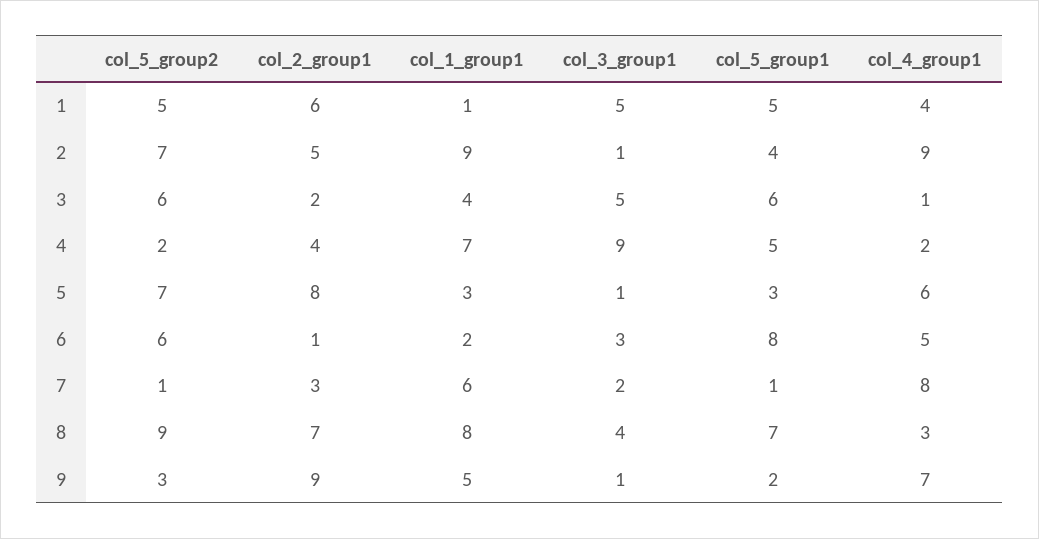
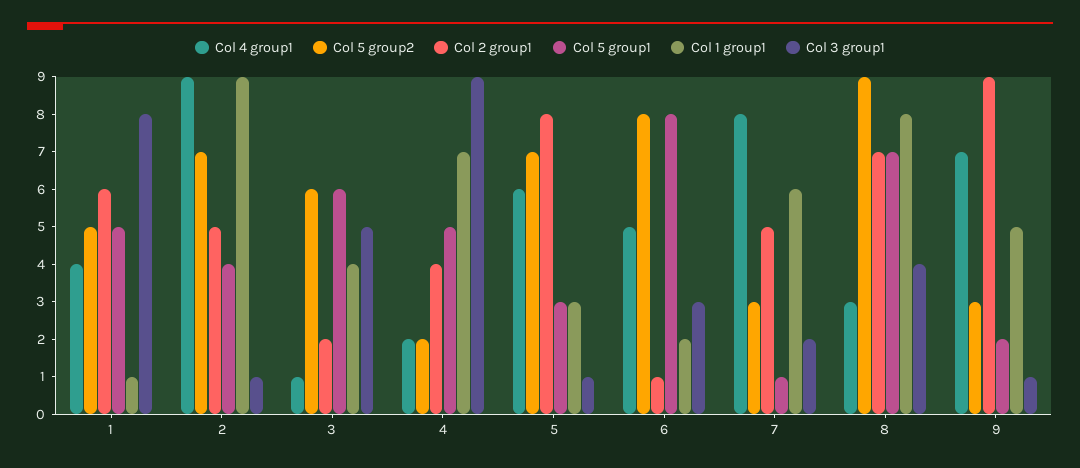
  {
    "col_5_group2": {
      "1": 5,
      "2": 7,
      "3": 6,
      "4": 2,
      "5": 7,
-     "6": 6,
+     "6": 8,
-     "7": 1,
+     "7": 3,
      "8": 9,
      "9": 3
    },
    "col_2_group1": {
      "1": 6,
      "2": 5,
      "3": 2,
      "4": 4,
      "5": 8,
      "6": 1,
-     "7": 3,
+     "7": 5,
      "8": 7,
      "9": 9
    },
    "col_1_group1": {
      "1": 1,
      "2": 9,
      "3": 4,
      "4": 7,
      "5": 3,
      "6": 2,
      "7": 6,
      "8": 8,
      "9": 5
    },
    "col_3_group1": {
-     "1": 5,
+     "1": 8,
      "2": 1,
      "3": 5,
      "4": 9,
      "5": 1,
      "6": 3,
      "7": 2,
      "8": 4,
      "9": 1
    },
    "col_5_group1": {
      "1": 5,
      "2": 4,
      "3": 6,
      "4": 5,
      "5": 3,
      "6": 8,
      "7": 1,
      "8": 7,
      "9": 2
    },
    "col_4_group1": {
      "1": 4,
      "2": 9,
      "3": 1,
      "4": 2,
      "5": 6,
      "6": 5,
      "7": 8,
      "8": 3,
      "9": 7
    }
  }

